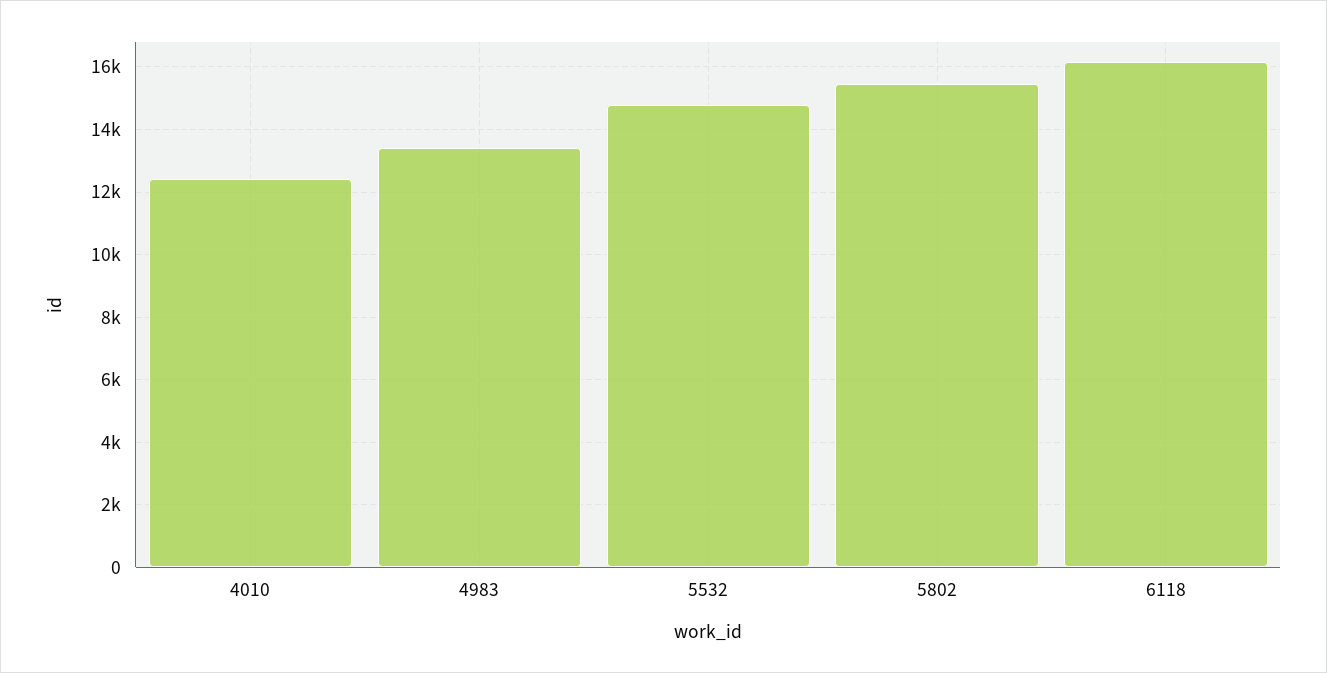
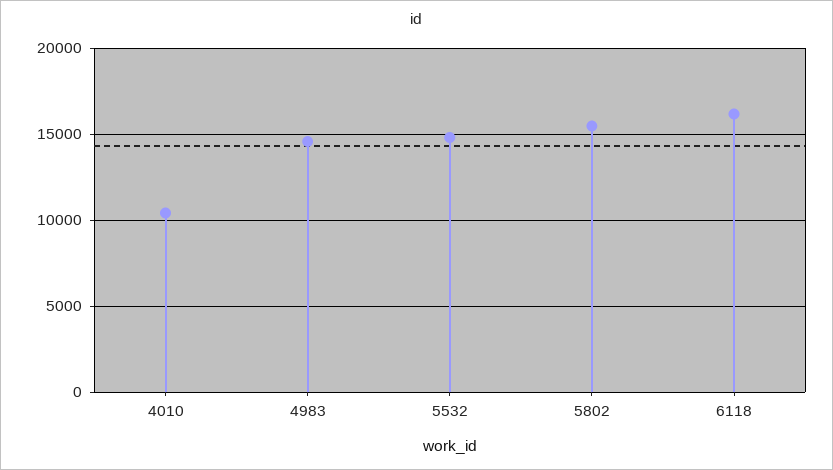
  {
-   "4010": 12400,
+   "4010": 10500,
-   "4983": 13400,
+   "4983": 14500,
    "5532": 14800,
    "5802": 15400,
    "6118": 16200
  }

